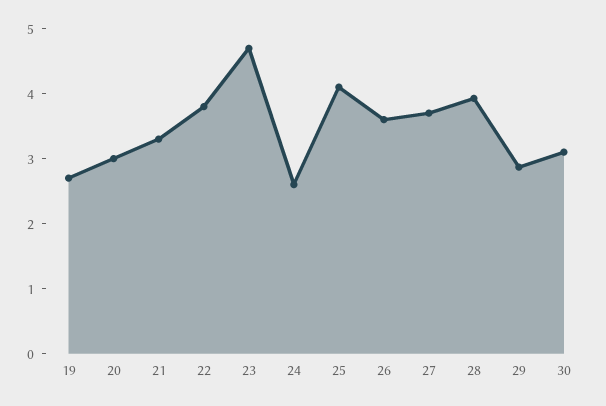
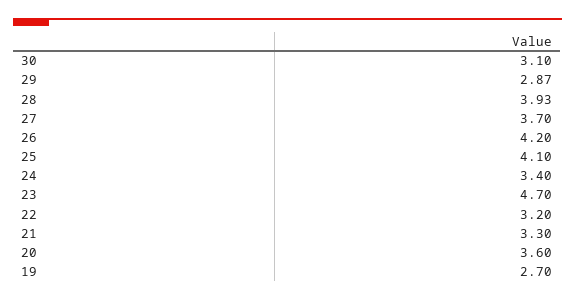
  {
    "19": 2.7,
-   "20": 3,
+   "20": 3.6,
    "21": 3.3,
-   "22": 3.8,
+   "22": 3.2,
    "23": 4.7,
-   "24": 2.6,
+   "24": 3.4,
    "25": 4.1,
-   "26": 3.6,
+   "26": 4.2,
    "27": 3.7,
    "28": 3.93,
    "29": 2.87,
    "30": 3.1
  }

